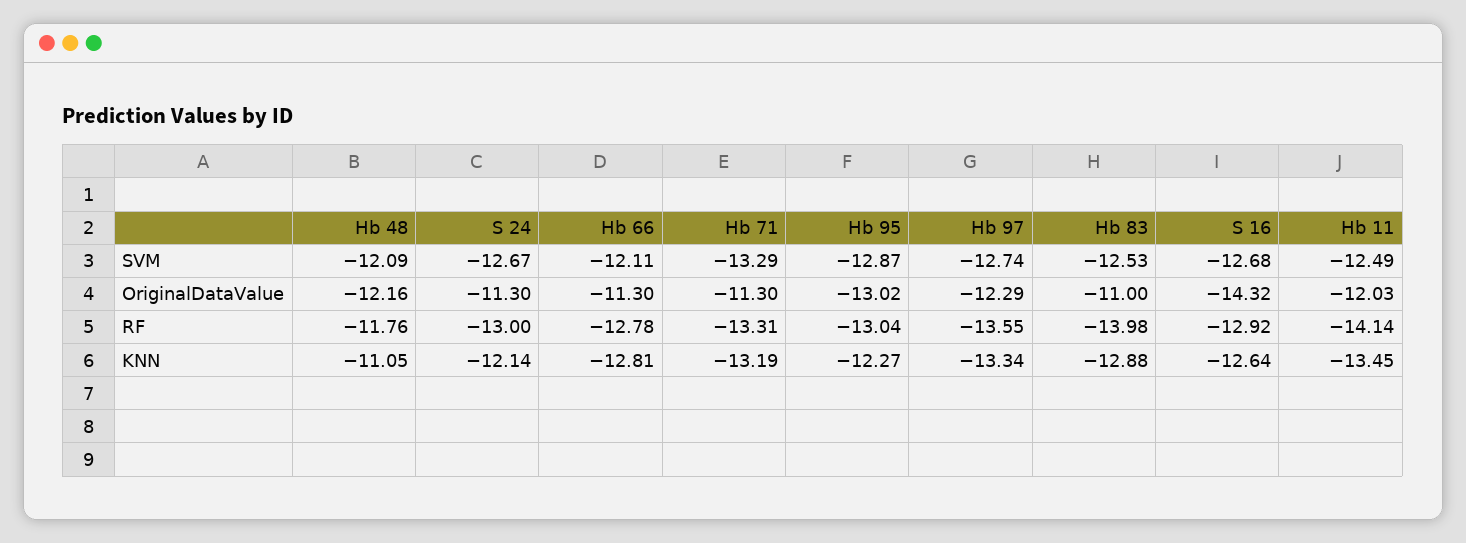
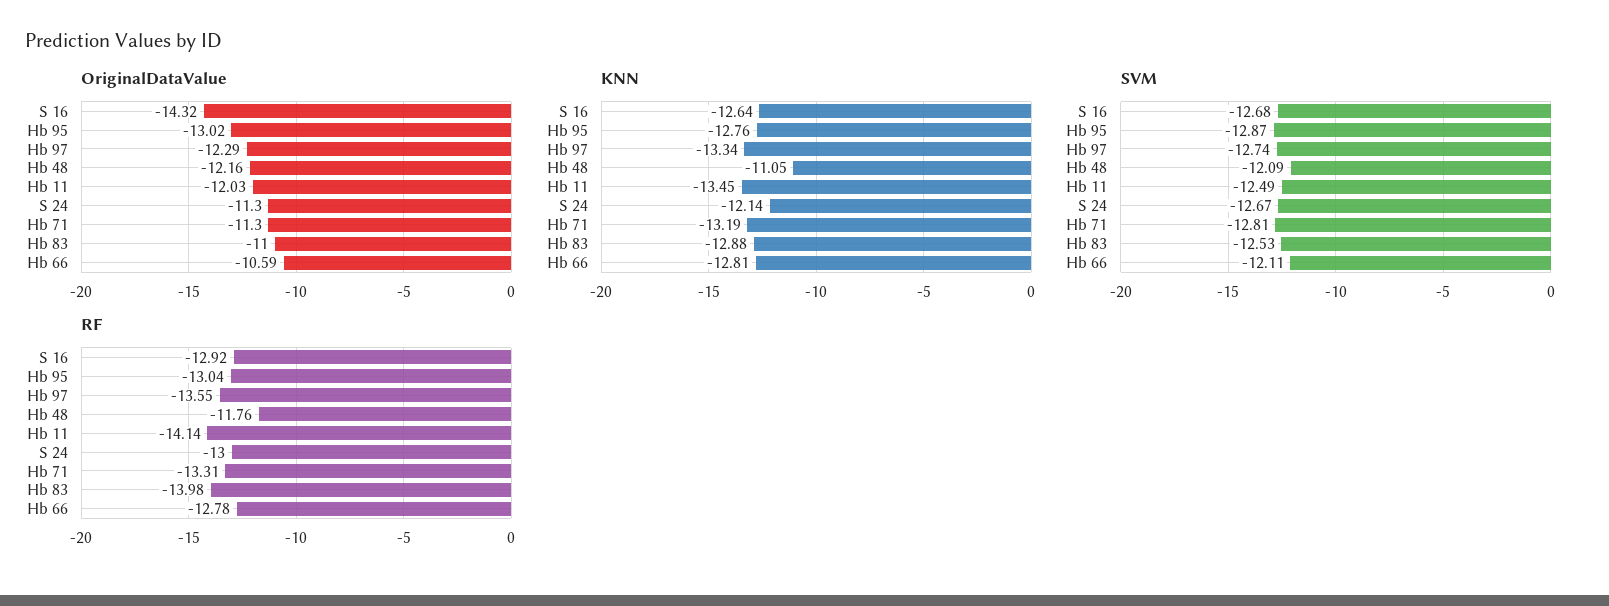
  {
    "SVM": {
      "Hb 48": -12.09,
      "S 24": -12.67,
      "Hb 66": -12.11,
-     "Hb 71": -13.29,
+     "Hb 71": -12.81,
      "Hb 95": -12.87,
      "Hb 97": -12.74,
      "Hb 83": -12.53,
      "S 16": -12.68,
      "Hb 11": -12.49
    },
    "OriginalDataValue": {
      "Hb 48": -12.16,
      "S 24": -11.3,
-     "Hb 66": -11.3,
+     "Hb 66": -10.59,
      "Hb 71": -11.3,
      "Hb 95": -13.02,
      "Hb 97": -12.29,
      "Hb 83": -11,
      "S 16": -14.32,
      "Hb 11": -12.03
    },
    "RF": {
      "Hb 48": -11.76,
      "S 24": -13,
      "Hb 66": -12.78,
      "Hb 71": -13.31,
      "Hb 95": -13.04,
      "Hb 97": -13.55,
      "Hb 83": -13.98,
      "S 16": -12.92,
      "Hb 11": -14.14
    },
    "KNN": {
      "Hb 48": -11.05,
      "S 24": -12.14,
      "Hb 66": -12.81,
      "Hb 71": -13.19,
-     "Hb 95": -12.27,
+     "Hb 95": -12.76,
      "Hb 97": -13.34,
      "Hb 83": -12.88,
      "S 16": -12.64,
      "Hb 11": -13.45
    }
  }

